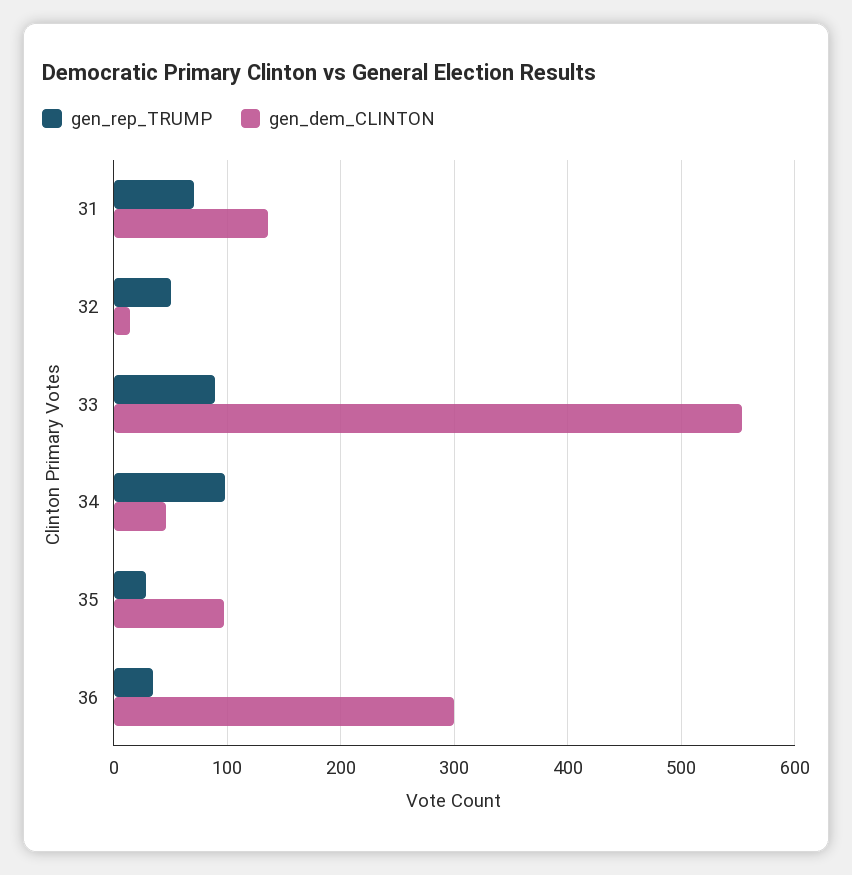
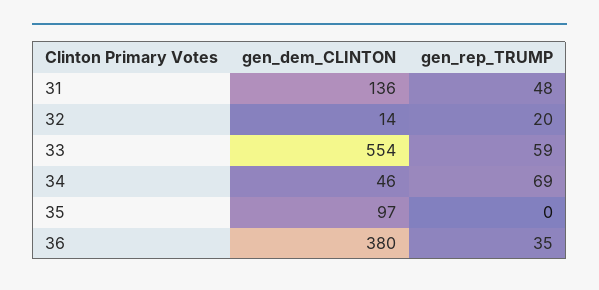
  {
    "gen_rep_TRUMP": {
-     "31": 70,
+     "31": 48,
-     "32": 50,
+     "32": 20,
-     "33": 90,
+     "33": 59,
-     "34": 100,
+     "34": 69,
-     "35": 30,
+     "35": 0,
      "36": 35
    },
    "gen_dem_CLINTON": {
      "31": 136,
      "32": 14,
      "33": 554,
      "34": 46,
      "35": 97,
-     "36": 300
+     "36": 380
    }
  }

